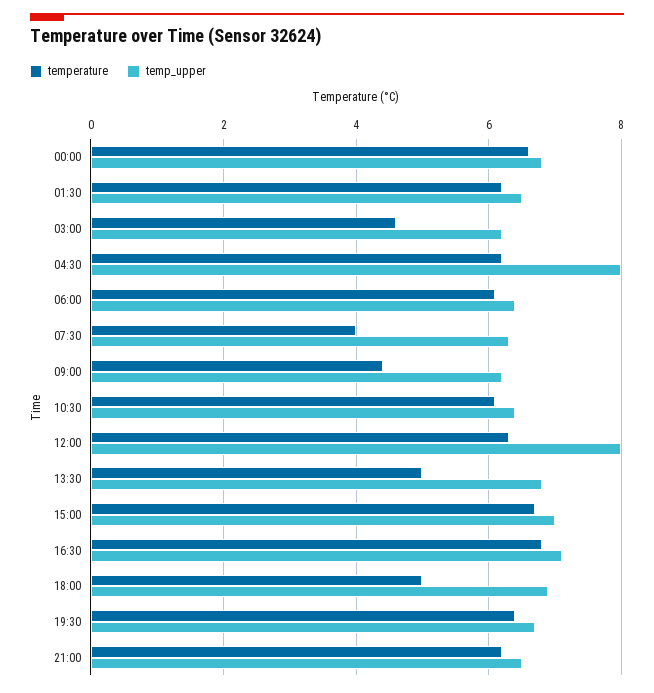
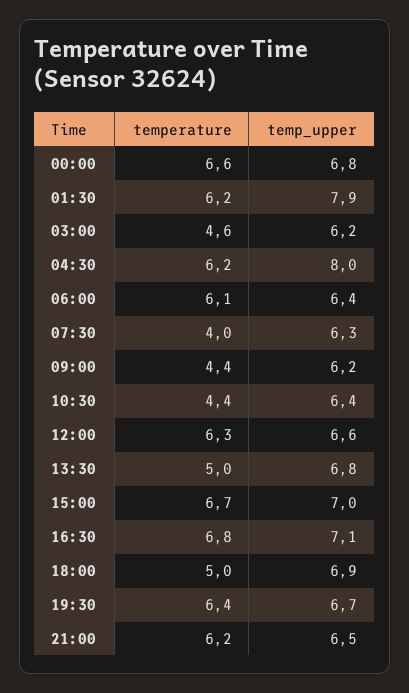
  {
    "temperature": {
      "00:00": 6.6,
      "01:30": 6.2,
      "03:00": 4.6,
      "04:30": 6.2,
      "06:00": 6.1,
      "07:30": 4,
      "09:00": 4.4,
-     "10:30": 6,
+     "10:30": 4.4,
      "12:00": 6.3,
      "13:30": 5,
      "15:00": 6.7,
      "16:30": 6.8,
      "18:00": 5,
      "19:30": 6.4,
      "21:00": 6.2
    },
    "temp_upper": {
      "00:00": 6.8,
-     "01:30": 6.5,
+     "01:30": 7.9,
      "03:00": 6.2,
      "04:30": 8,
      "06:00": 6.4,
      "07:30": 6.3,
      "09:00": 6.2,
      "10:30": 6.4,
-     "12:00": 8,
+     "12:00": 6.6,
      "13:30": 6.8,
      "15:00": 7,
      "16:30": 7.1,
      "18:00": 6.9,
      "19:30": 6.7,
      "21:00": 6.5
    }
  }

